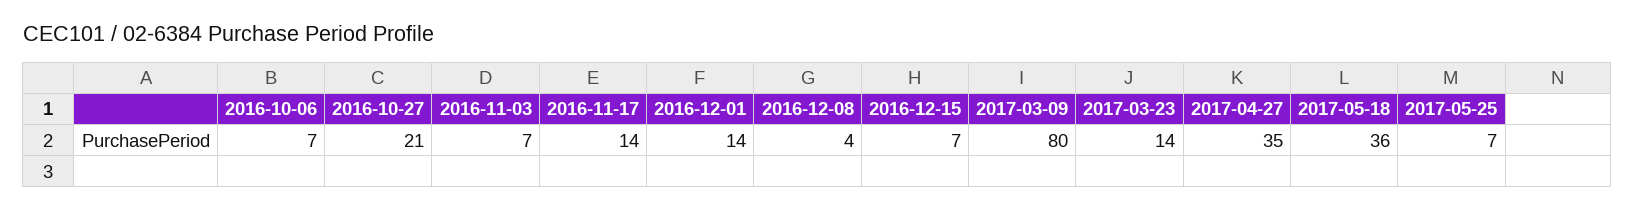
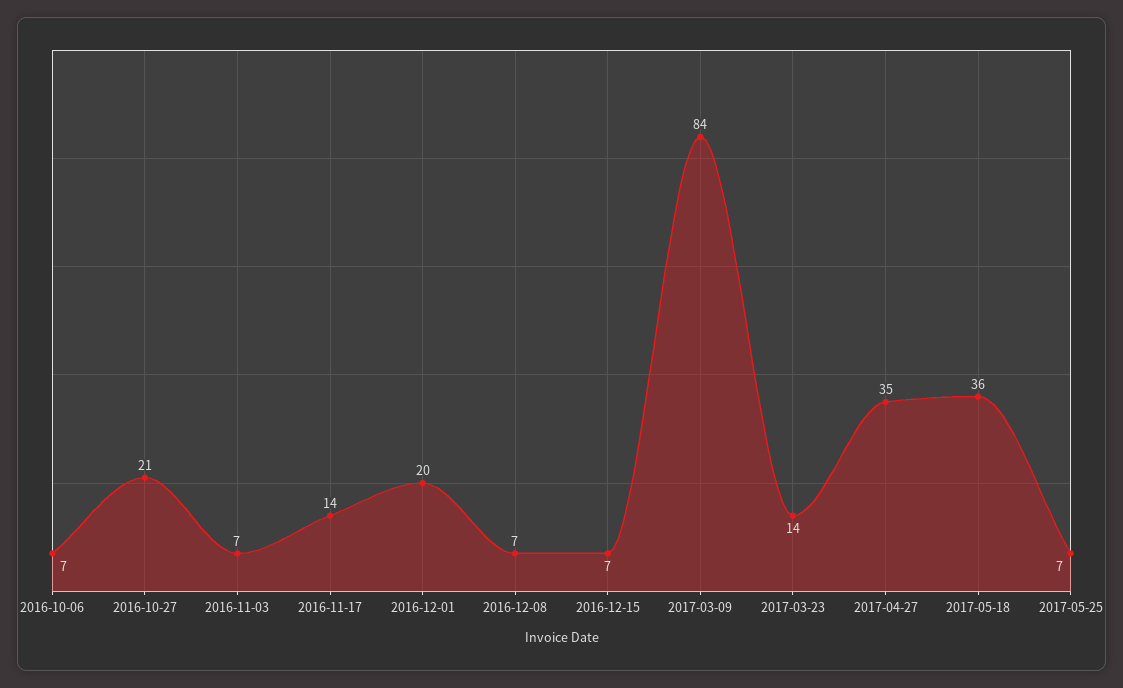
  {
    "2016-10-06": 7,
    "2016-10-27": 21,
    "2016-11-03": 7,
    "2016-11-17": 14,
-   "2016-12-01": 14,
+   "2016-12-01": 20,
-   "2016-12-08": 4,
+   "2016-12-08": 7,
    "2016-12-15": 7,
-   "2017-03-09": 80,
+   "2017-03-09": 84,
    "2017-03-23": 14,
    "2017-04-27": 35,
    "2017-05-18": 36,
    "2017-05-25": 7
  }

